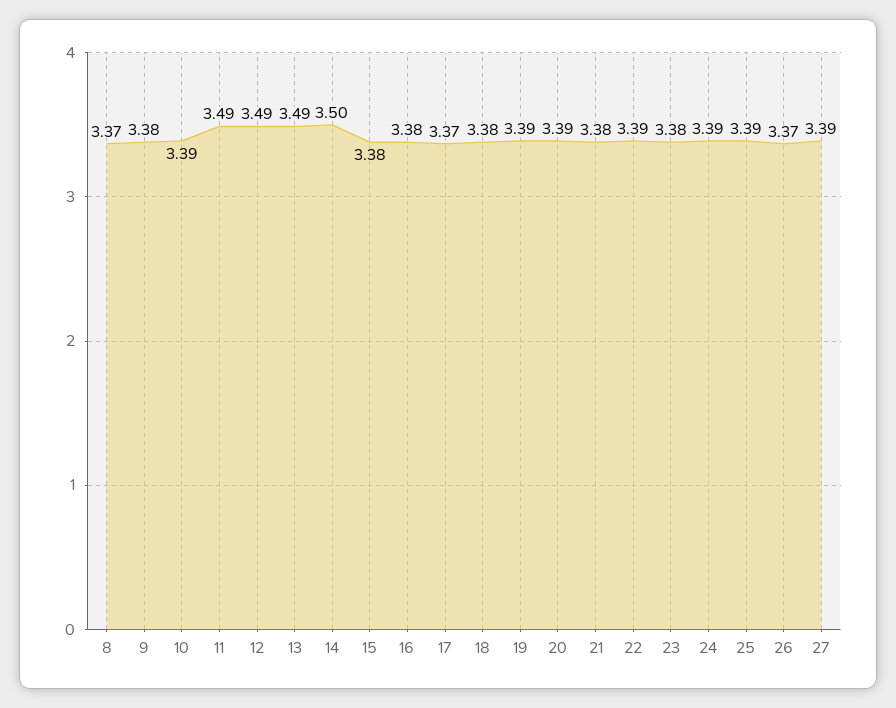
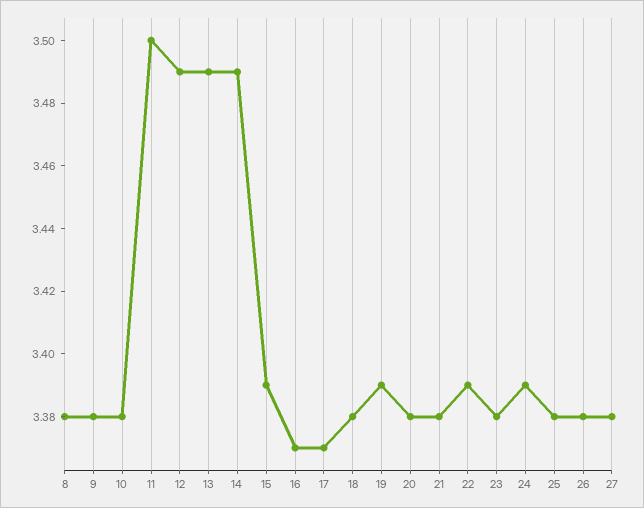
  {
-   "8": 3.37,
+   "8": 3.38,
    "9": 3.38,
-   "10": 3.39,
+   "10": 3.38,
-   "11": 3.49,
+   "11": 3.5,
    "12": 3.49,
    "13": 3.49,
-   "14": 3.5,
+   "14": 3.49,
-   "15": 3.38,
+   "15": 3.39,
-   "16": 3.38,
+   "16": 3.37,
    "17": 3.37,
    "18": 3.38,
    "19": 3.39,
-   "20": 3.39,
+   "20": 3.38,
    "21": 3.38,
    "22": 3.39,
    "23": 3.38,
    "24": 3.39,
-   "25": 3.39,
+   "25": 3.38,
-   "26": 3.37,
+   "26": 3.38,
-   "27": 3.39
+   "27": 3.38
  }

